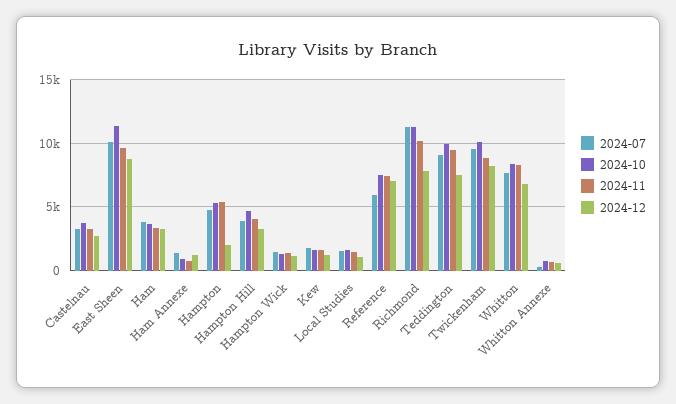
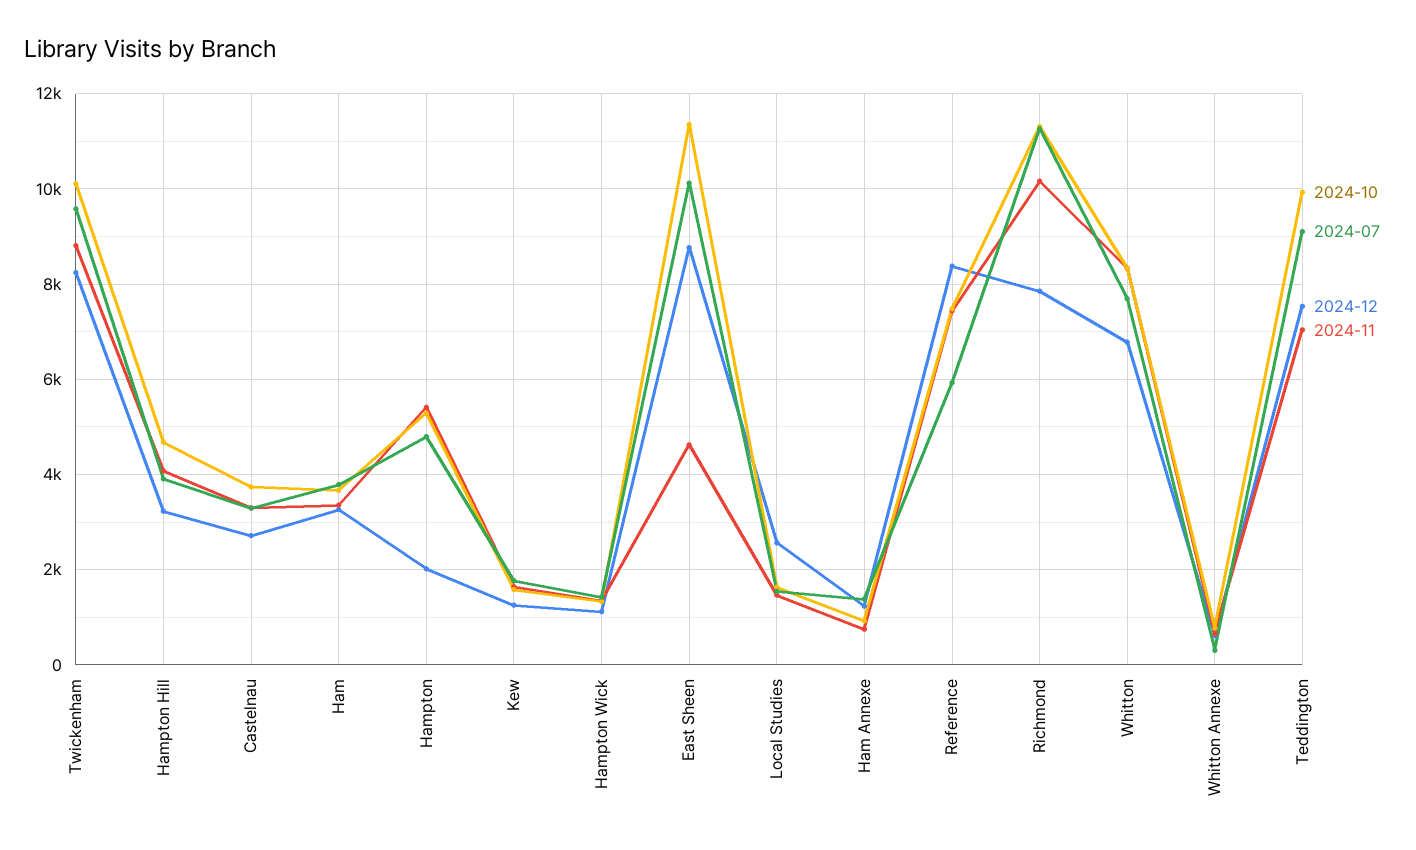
  {
    "2024-07": {
      "Castelnau": 3200,
      "East Sheen": 10200,
      "Ham": 3800,
      "Ham Annexe": 1400,
      "Hampton": 4800,
      "Hampton Hill": 4000,
      "Hampton Wick": 1400,
      "Kew": 1800,
      "Local Studies": 1600,
      "Reference": 6000,
      "Richmond": 11200,
      "Teddington": 9200,
      "Twickenham": 9600,
      "Whitton": 7600,
      "Whitton Annexe": 400
    },
    "2024-10": {
      "Castelnau": 3800,
      "East Sheen": 11400,
      "Ham": 3600,
      "Ham Annexe": 1000,
      "Hampton": 5200,
      "Hampton Hill": 4600,
      "Hampton Wick": 1400,
      "Kew": 1600,
      "Local Studies": 1600,
      "Reference": 7400,
      "Richmond": 11400,
      "Teddington": 10000,
      "Twickenham": 10200,
      "Whitton": 8400,
      "Whitton Annexe": 800
    },
    "2024-11": {
      "Castelnau": 3400,
-     "East Sheen": 9500,
+     "East Sheen": 4600,
      "Ham": 3400,
      "Ham Annexe": 800,
      "Hampton": 5400,
      "Hampton Hill": 4000,
      "Hampton Wick": 1400,
      "Kew": 1600,
      "Local Studies": 1400,
      "Reference": 7400,
      "Richmond": 10200,
-     "Teddington": 9500,
+     "Teddington": 7000,
      "Twickenham": 8800,
      "Whitton": 8400,
      "Whitton Annexe": 600
    },
    "2024-12": {
      "Castelnau": 2800,
      "East Sheen": 8800,
      "Ham": 3200,
      "Ham Annexe": 1200,
      "Hampton": 2000,
      "Hampton Hill": 3200,
      "Hampton Wick": 1200,
      "Kew": 1200,
-     "Local Studies": 1000,
+     "Local Studies": 2600,
-     "Reference": 7000,
+     "Reference": 8400,
      "Richmond": 7800,
      "Teddington": 7600,
      "Twickenham": 8200,
      "Whitton": 6800,
      "Whitton Annexe": 600
    }
  }

